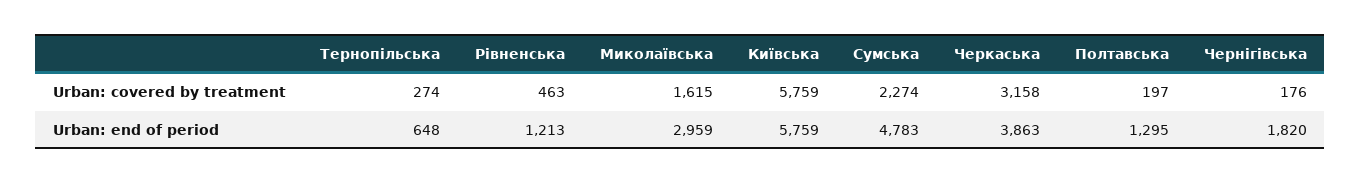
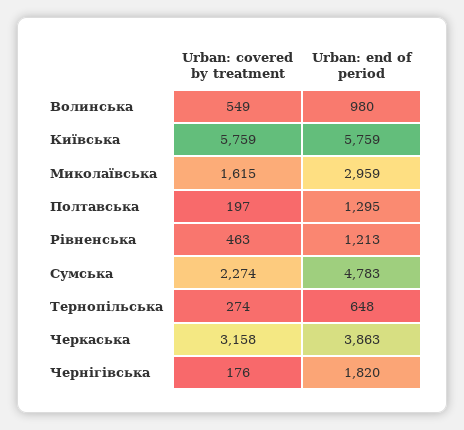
  {
    "Тернопільська": {
      "Urban: covered by treatment": 274,
      "Urban: end of period": 648
    },
    "Рівненська": {
      "Urban: covered by treatment": 463,
      "Urban: end of period": 1213
    },
    "Миколаївська": {
      "Urban: covered by treatment": 1615,
      "Urban: end of period": 2959
    },
    "Київська": {
      "Urban: covered by treatment": 5759,
      "Urban: end of period": 5759
    },
    "Сумська": {
      "Urban: covered by treatment": 2274,
      "Urban: end of period": 4783
    },
    "Черкаська": {
      "Urban: covered by treatment": 3158,
      "Urban: end of period": 3863
    },
    "Полтавська": {
      "Urban: covered by treatment": 197,
      "Urban: end of period": 1295
    },
    "Чернігівська": {
      "Urban: covered by treatment": 176,
      "Urban: end of period": 1820
-   }
+   },
+   "Волинська": {
+     "Urban: covered by treatment": 549,
+     "Urban: end of period": 980
+   }
  }

